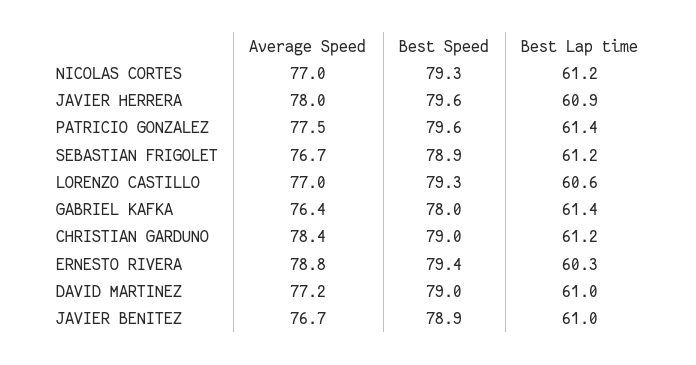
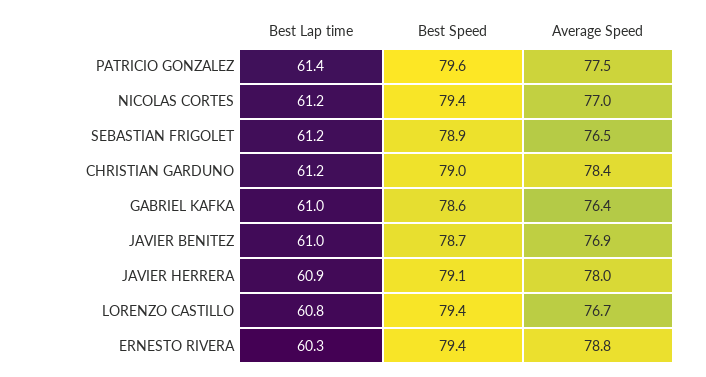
  {
    "Average Speed": {
      "NICOLAS CORTES": 77,
      "JAVIER HERRERA": 78,
      "PATRICIO GONZALEZ": 77.5,
-     "SEBASTIAN FRIGOLET": 76.7,
+     "SEBASTIAN FRIGOLET": 76.5,
-     "LORENZO CASTILLO": 77,
+     "LORENZO CASTILLO": 76.7,
      "GABRIEL KAFKA": 76.4,
      "CHRISTIAN GARDUNO": 78.4,
      "ERNESTO RIVERA": 78.8,
-     "DAVID MARTINEZ": 77.2,
-     "JAVIER BENITEZ": 76.7
+     "JAVIER BENITEZ": 76.9
    },
    "Best Speed": {
-     "NICOLAS CORTES": 79.3,
+     "NICOLAS CORTES": 79.4,
-     "JAVIER HERRERA": 79.6,
+     "JAVIER HERRERA": 79.1,
      "PATRICIO GONZALEZ": 79.6,
      "SEBASTIAN FRIGOLET": 78.9,
-     "LORENZO CASTILLO": 79.3,
+     "LORENZO CASTILLO": 79.4,
-     "GABRIEL KAFKA": 78,
+     "GABRIEL KAFKA": 78.6,
      "CHRISTIAN GARDUNO": 79,
      "ERNESTO RIVERA": 79.4,
-     "DAVID MARTINEZ": 79,
-     "JAVIER BENITEZ": 78.9
+     "JAVIER BENITEZ": 78.7
    },
    "Best Lap time": {
      "NICOLAS CORTES": 61.2,
      "JAVIER HERRERA": 60.9,
      "PATRICIO GONZALEZ": 61.4,
      "SEBASTIAN FRIGOLET": 61.2,
-     "LORENZO CASTILLO": 60.6,
+     "LORENZO CASTILLO": 60.8,
-     "GABRIEL KAFKA": 61.4,
+     "GABRIEL KAFKA": 61,
      "CHRISTIAN GARDUNO": 61.2,
      "ERNESTO RIVERA": 60.3,
-     "DAVID MARTINEZ": 61,
      "JAVIER BENITEZ": 61
    }
  }

